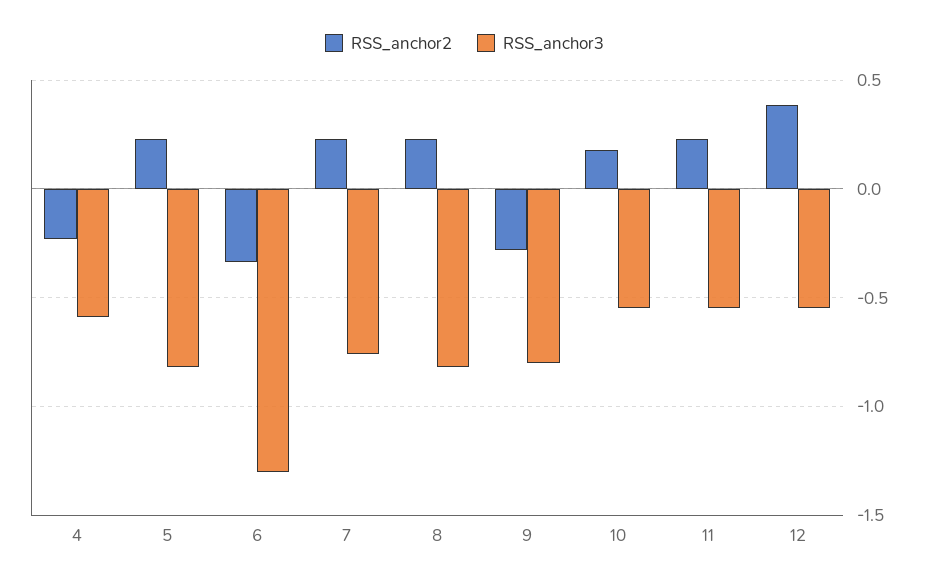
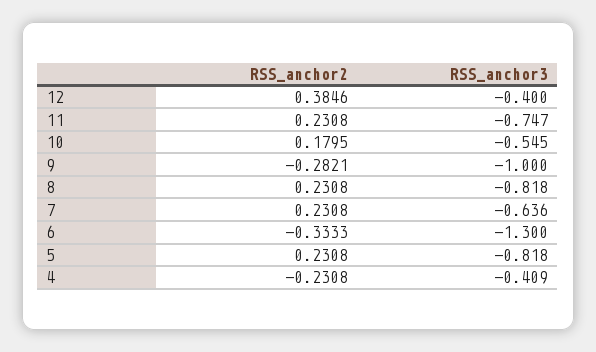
  {
    "RSS_anchor2": {
      "4": -0.2308,
      "5": 0.2308,
      "6": -0.3333,
      "7": 0.2308,
      "8": 0.2308,
      "9": -0.2821,
      "10": 0.1795,
      "11": 0.2308,
      "12": 0.3846
    },
    "RSS_anchor3": {
-     "4": -0.6,
+     "4": -0.409,
      "5": -0.818,
      "6": -1.3,
-     "7": -0.75,
+     "7": -0.636,
      "8": -0.818,
-     "9": -0.8,
+     "9": -1,
      "10": -0.545,
-     "11": -0.55,
+     "11": -0.747,
-     "12": -0.55
+     "12": -0.4
    }
  }

